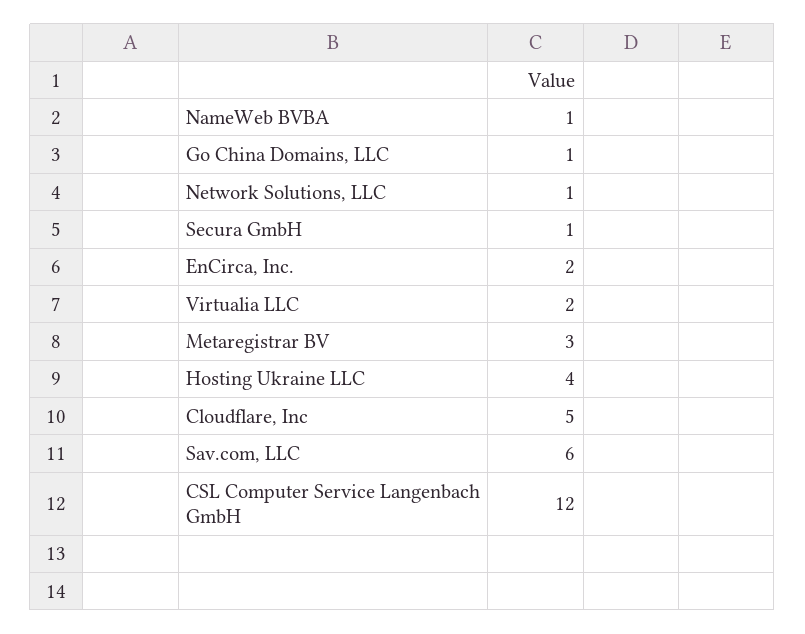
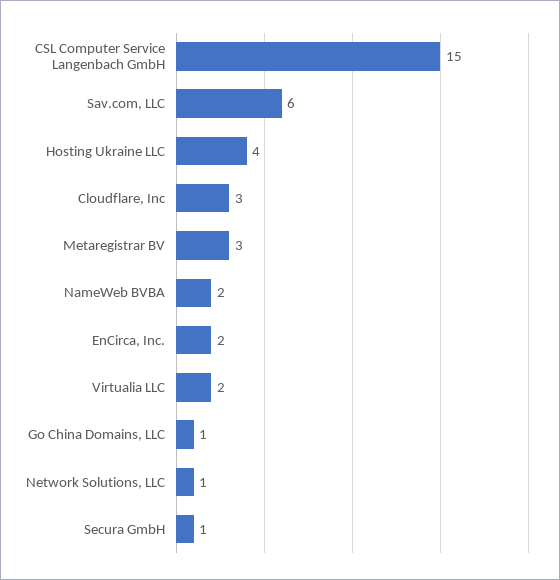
  {
-   "NameWeb BVBA": 1,
+   "NameWeb BVBA": 2,
    "Go China Domains, LLC": 1,
    "Network Solutions, LLC": 1,
    "Secura GmbH": 1,
    "EnCirca, Inc.": 2,
    "Virtualia LLC": 2,
    "Metaregistrar BV": 3,
    "Hosting Ukraine LLC": 4,
-   "Cloudflare, Inc": 5,
+   "Cloudflare, Inc": 3,
    "Sav.com, LLC": 6,
-   "CSL Computer Service Langenbach GmbH": 12
+   "CSL Computer Service Langenbach GmbH": 15
  }

